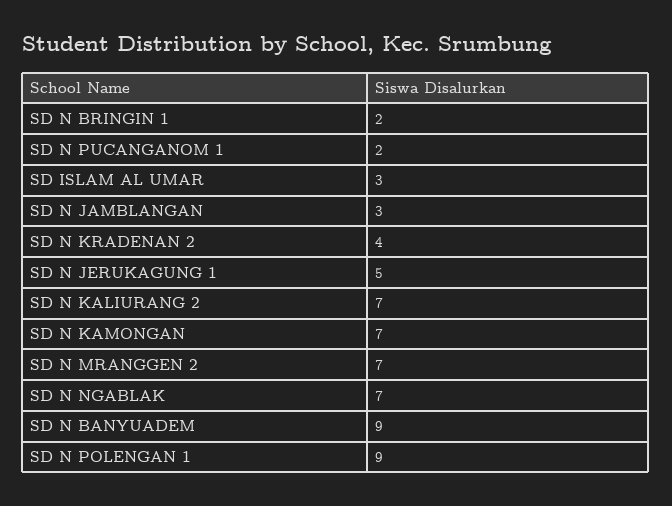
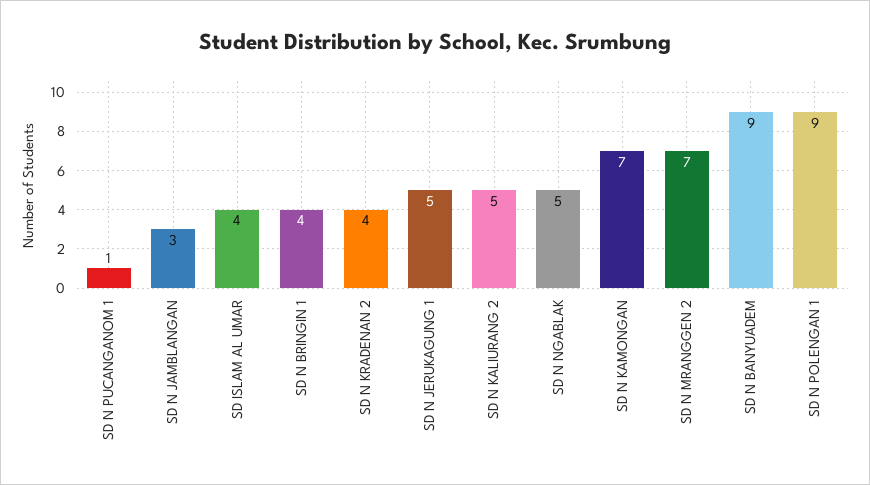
  {
-   "SD N BRINGIN 1": 2,
+   "SD N BRINGIN 1": 4,
-   "SD N PUCANGANOM 1": 2,
+   "SD N PUCANGANOM 1": 1,
-   "SD ISLAM AL UMAR": 3,
+   "SD ISLAM AL UMAR": 4,
    "SD N JAMBLANGAN": 3,
    "SD N KRADENAN 2": 4,
    "SD N JERUKAGUNG 1": 5,
-   "SD N KALIURANG 2": 7,
+   "SD N KALIURANG 2": 5,
    "SD N KAMONGAN": 7,
    "SD N MRANGGEN 2": 7,
-   "SD N NGABLAK": 7,
+   "SD N NGABLAK": 5,
    "SD N BANYUADEM": 9,
    "SD N POLENGAN 1": 9
  }

